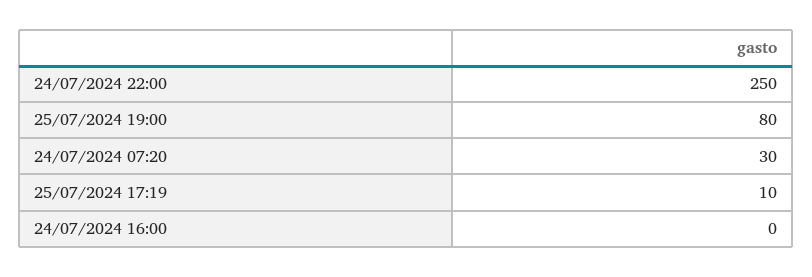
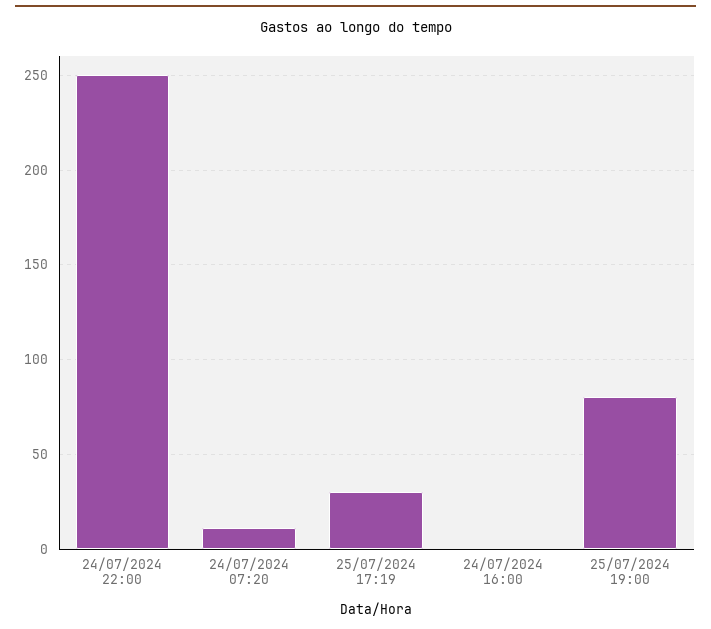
  {
    "24/07/2024 22:00": 250,
    "25/07/2024 19:00": 80,
-   "24/07/2024 07:20": 30,
+   "24/07/2024 07:20": 10,
-   "25/07/2024 17:19": 10,
+   "25/07/2024 17:19": 30,
    "24/07/2024 16:00": 0
  }

